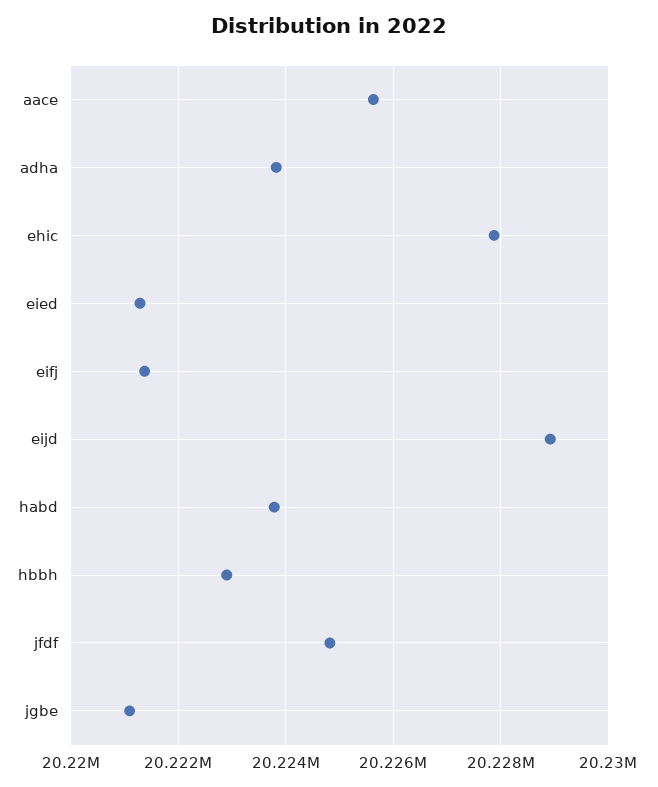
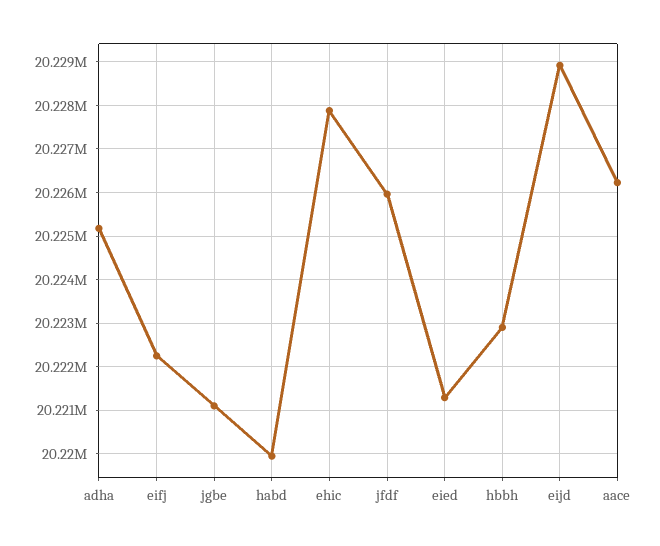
  {
-   "aace": 20225600,
+   "aace": 20226200,
-   "adha": 20223800,
+   "adha": 20225200,
    "ehic": 20227800,
    "eied": 20221200,
-   "eifj": 20221400,
+   "eifj": 20222200,
    "eijd": 20229000,
-   "habd": 20223800,
+   "habd": 20220000,
    "hbbh": 20223000,
-   "jfdf": 20224800,
+   "jfdf": 20226000,
    "jgbe": 20221000
  }

